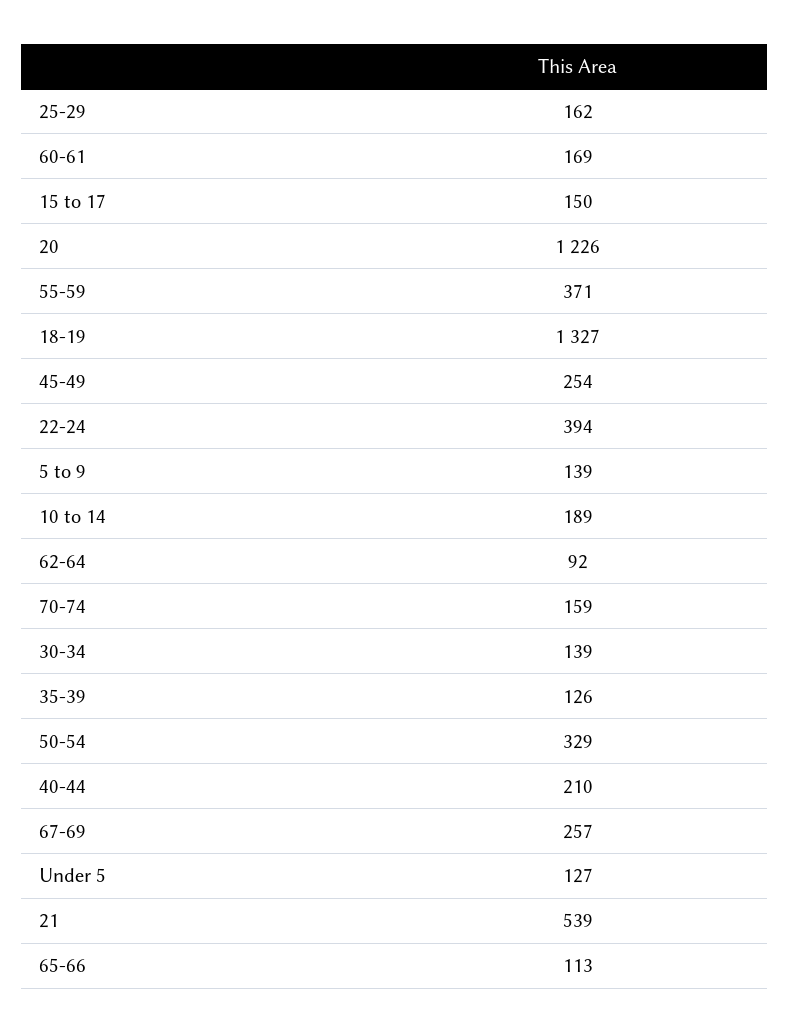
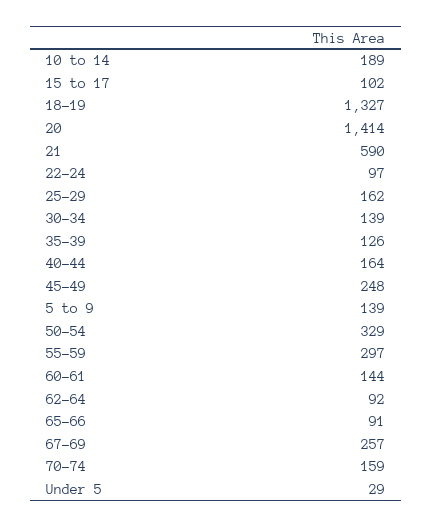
  {
    "25-29": 162,
-   "60-61": 169,
+   "60-61": 144,
-   "15 to 17": 150,
+   "15 to 17": 102,
-   "20": 1226,
+   "20": 1414,
-   "55-59": 371,
+   "55-59": 297,
    "18-19": 1327,
-   "45-49": 254,
+   "45-49": 248,
-   "22-24": 394,
+   "22-24": 97,
    "5 to 9": 139,
    "10 to 14": 189,
    "62-64": 92,
    "70-74": 159,
    "30-34": 139,
    "35-39": 126,
    "50-54": 329,
-   "40-44": 210,
+   "40-44": 164,
    "67-69": 257,
-   "Under 5": 127,
+   "Under 5": 29,
-   "21": 539,
+   "21": 590,
-   "65-66": 113
+   "65-66": 91
  }

